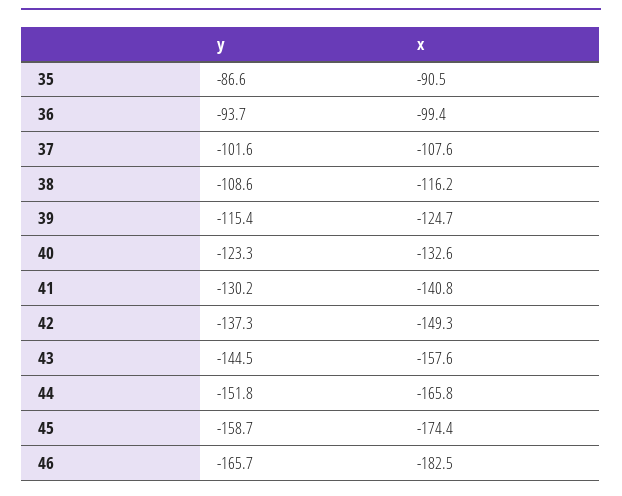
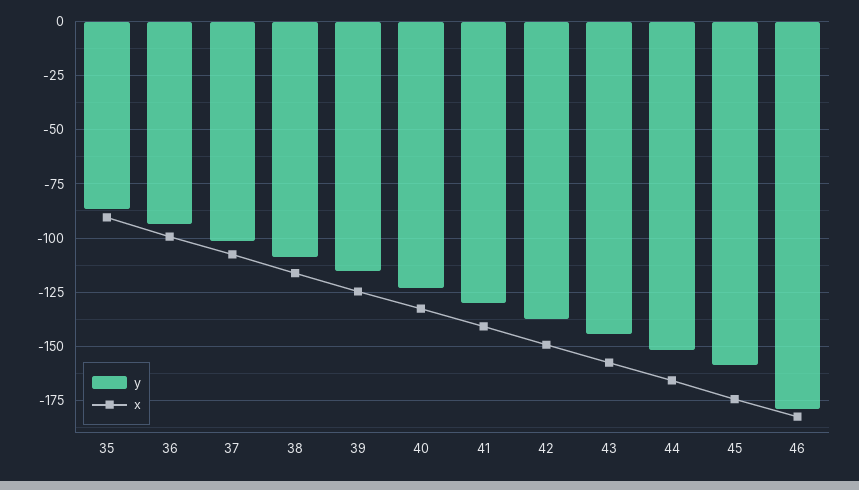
  {
    "y": {
      "35": -86.6,
      "36": -93.7,
      "37": -101.6,
      "38": -108.6,
      "39": -115.4,
      "40": -123.3,
      "41": -130.2,
      "42": -137.3,
      "43": -144.5,
      "44": -151.8,
      "45": -158.7,
-     "46": -165.7
+     "46": -180
    },
    "x": {
      "35": -90.5,
      "36": -99.4,
      "37": -107.6,
      "38": -116.2,
      "39": -124.7,
      "40": -132.6,
      "41": -140.8,
      "42": -149.3,
      "43": -157.6,
      "44": -165.8,
      "45": -174.4,
      "46": -182.5
    }
  }

